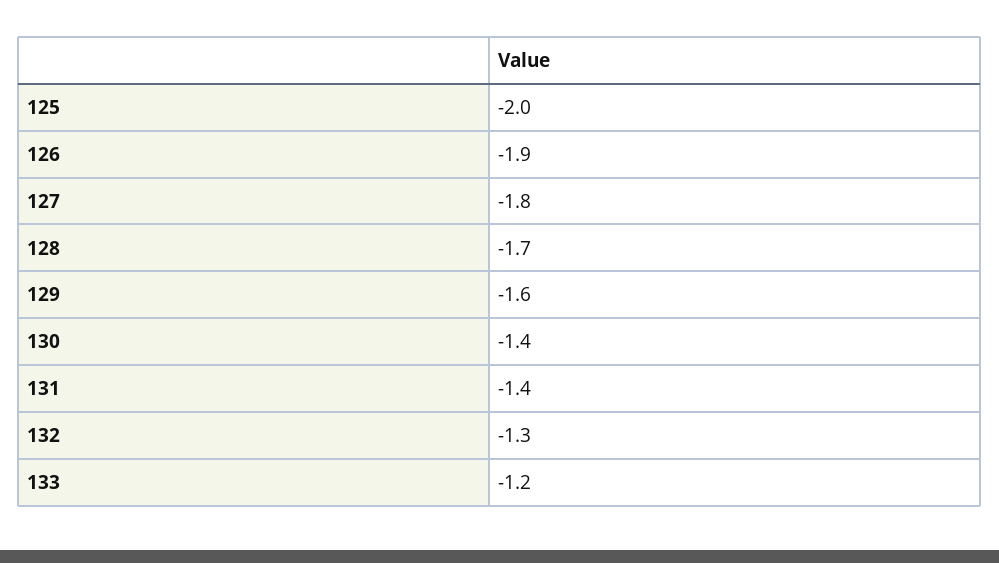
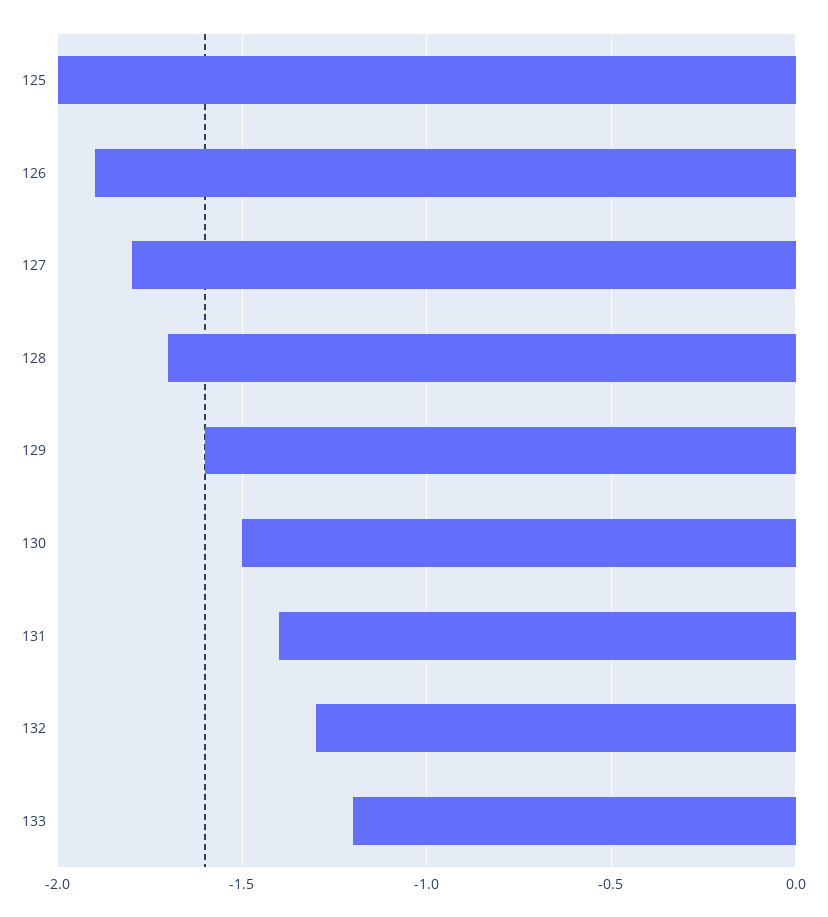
  {
    "125": -2,
    "126": -1.9,
    "127": -1.8,
    "128": -1.7,
    "129": -1.6,
-   "130": -1.4,
+   "130": -1.5,
    "131": -1.4,
    "132": -1.3,
    "133": -1.2
  }

